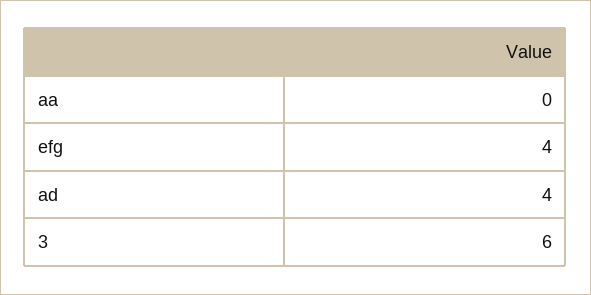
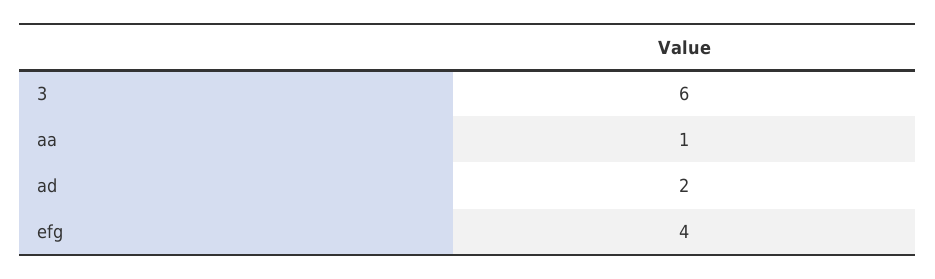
  {
-   "aa": 0,
+   "aa": 1,
    "efg": 4,
-   "ad": 4,
+   "ad": 2,
    "3": 6
  }

